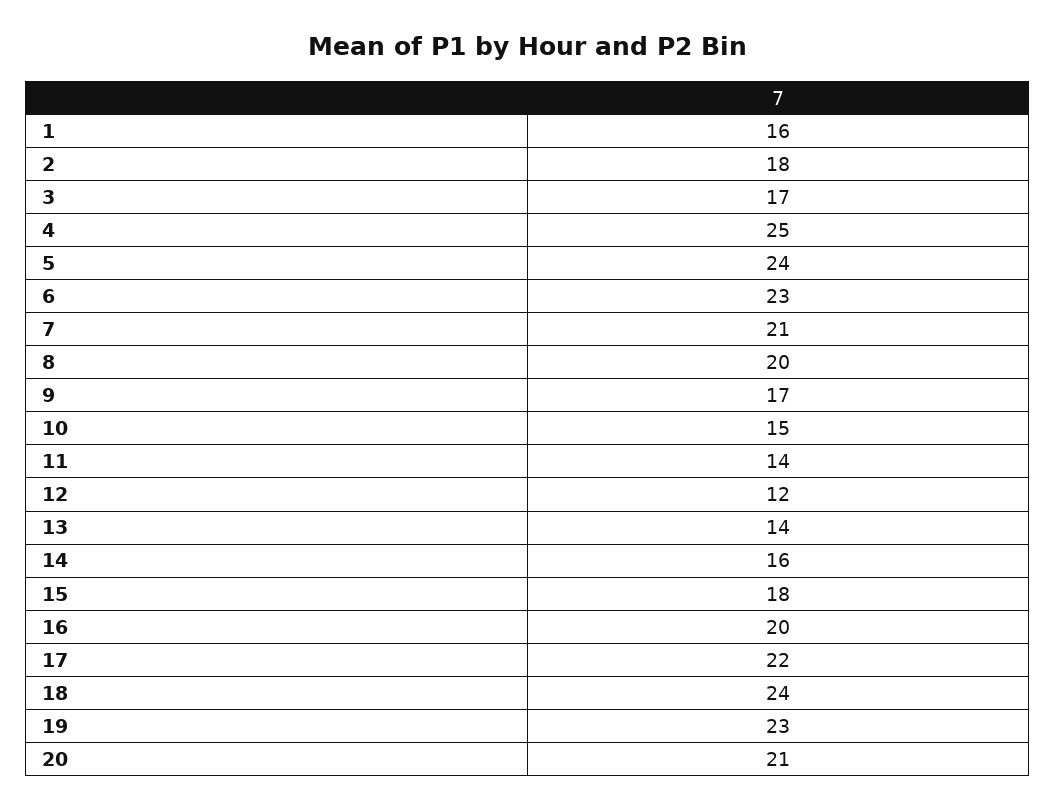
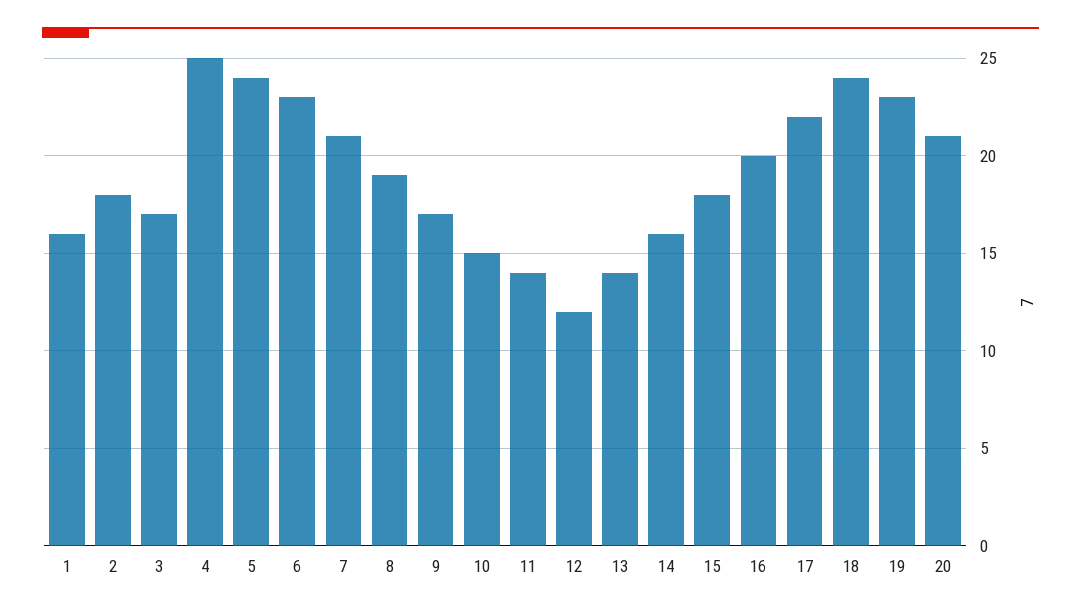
  {
    "1": 16,
    "2": 18,
    "3": 17,
    "4": 25,
    "5": 24,
    "6": 23,
    "7": 21,
-   "8": 20,
+   "8": 19,
    "9": 17,
    "10": 15,
    "11": 14,
    "12": 12,
    "13": 14,
    "14": 16,
    "15": 18,
    "16": 20,
    "17": 22,
    "18": 24,
    "19": 23,
    "20": 21
  }

